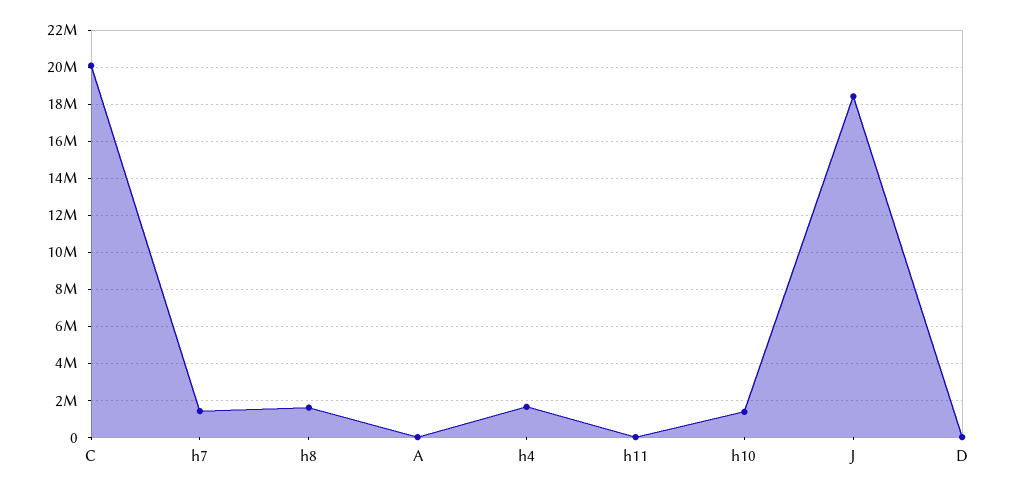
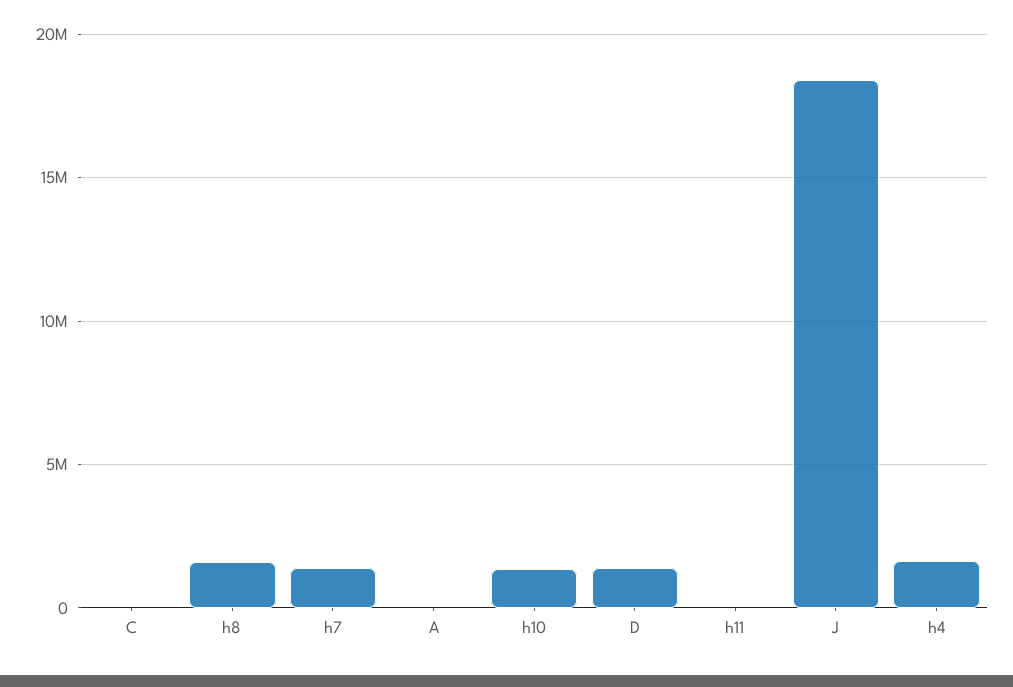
  {
-   "C": 20000000,
+   "C": 0,
    "h7": 1500000,
    "h8": 1500000,
    "A": 0,
    "h4": 1500000,
    "h11": 0,
    "h10": 1500000,
    "J": 18500000,
-   "D": 0
+   "D": 1500000
  }

